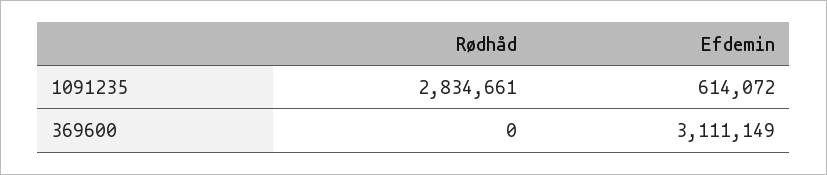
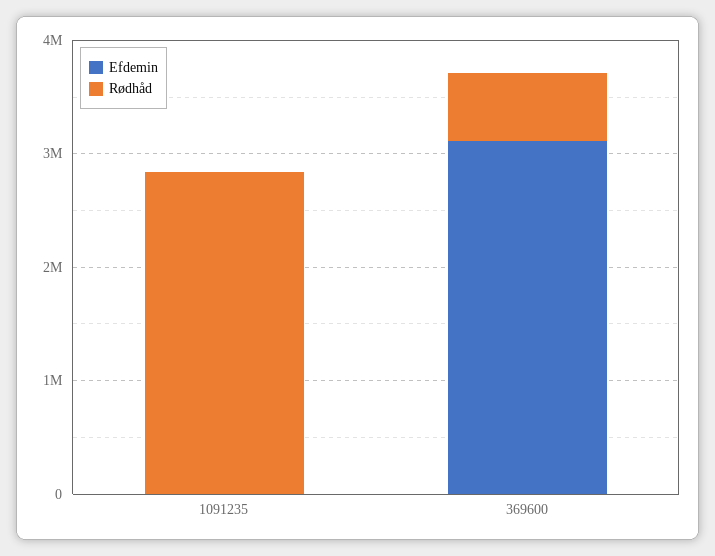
  {
    "Rødhåd": {
      "1091235": 2834661,
-     "369600": 0
+     "369600": 600000
    },
    "Efdemin": {
-     "1091235": 614072,
+     "1091235": 0,
      "369600": 3111149
    }
  }

